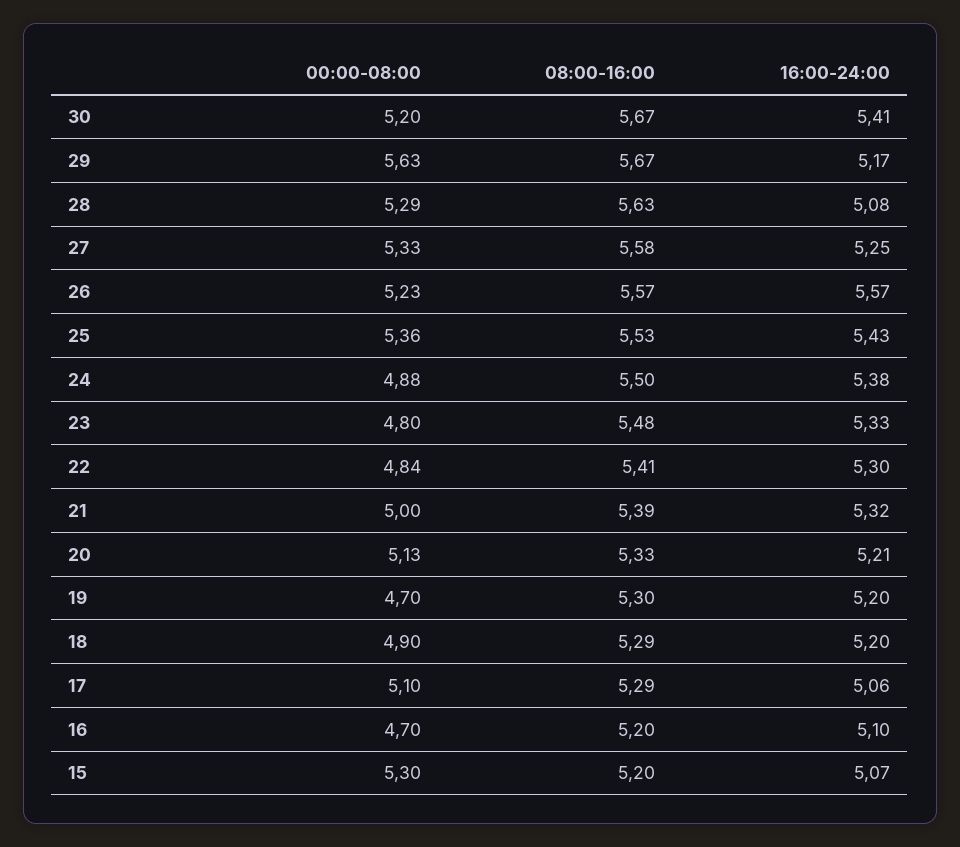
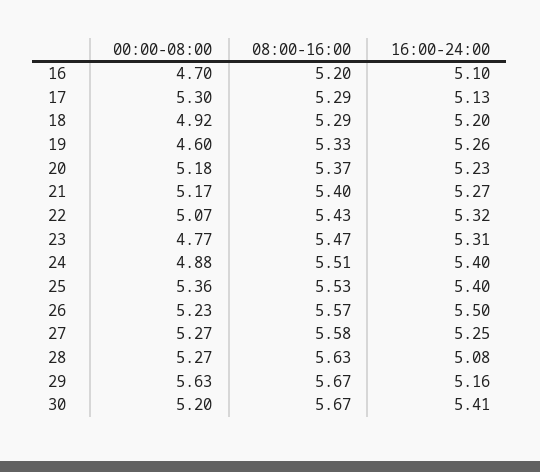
  {
    "00:00-08:00": {
      "30": 5.2,
      "29": 5.63,
-     "28": 5.29,
+     "28": 5.27,
-     "27": 5.33,
+     "27": 5.27,
      "26": 5.23,
      "25": 5.36,
      "24": 4.88,
-     "23": 4.8,
+     "23": 4.77,
-     "22": 4.84,
+     "22": 5.07,
-     "21": 5,
+     "21": 5.17,
-     "20": 5.13,
+     "20": 5.18,
-     "19": 4.7,
+     "19": 4.6,
-     "18": 4.9,
+     "18": 4.92,
-     "17": 5.1,
+     "17": 5.3,
-     "16": 4.7,
+     "16": 4.7
-     "15": 5.3
    },
    "08:00-16:00": {
      "30": 5.67,
      "29": 5.67,
      "28": 5.63,
      "27": 5.58,
      "26": 5.57,
      "25": 5.53,
-     "24": 5.5,
+     "24": 5.51,
-     "23": 5.48,
+     "23": 5.47,
-     "22": 5.41,
+     "22": 5.43,
-     "21": 5.39,
+     "21": 5.4,
-     "20": 5.33,
+     "20": 5.37,
-     "19": 5.3,
+     "19": 5.33,
      "18": 5.29,
      "17": 5.29,
-     "16": 5.2,
+     "16": 5.2
-     "15": 5.2
    },
    "16:00-24:00": {
      "30": 5.41,
-     "29": 5.17,
+     "29": 5.16,
      "28": 5.08,
      "27": 5.25,
-     "26": 5.57,
+     "26": 5.5,
-     "25": 5.43,
+     "25": 5.4,
-     "24": 5.38,
+     "24": 5.4,
-     "23": 5.33,
+     "23": 5.31,
-     "22": 5.3,
+     "22": 5.32,
-     "21": 5.32,
+     "21": 5.27,
-     "20": 5.21,
+     "20": 5.23,
-     "19": 5.2,
+     "19": 5.26,
      "18": 5.2,
-     "17": 5.06,
+     "17": 5.13,
-     "16": 5.1,
+     "16": 5.1
-     "15": 5.07
    }
  }

